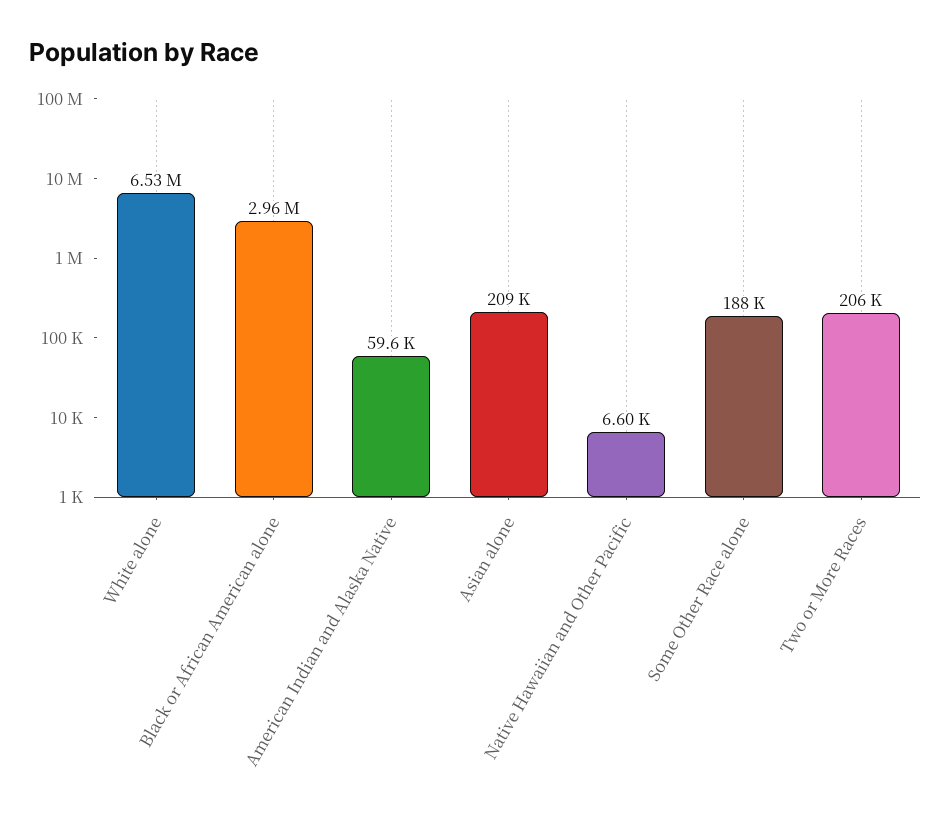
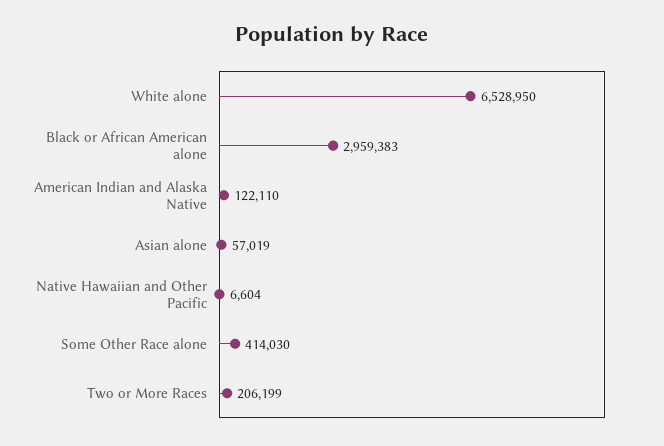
  {
    "White alone": 6528950,
    "Black or African American alone": 2959383,
-   "American Indian and Alaska Native": 59600,
+   "American Indian and Alaska Native": 122110,
-   "Asian alone": 209000,
+   "Asian alone": 57019,
    "Native Hawaiian and Other Pacific": 6604,
-   "Some Other Race alone": 188000,
+   "Some Other Race alone": 414030,
    "Two or More Races": 206199
  }

